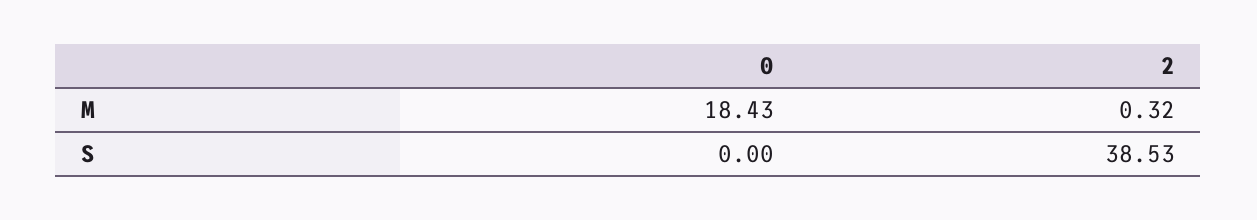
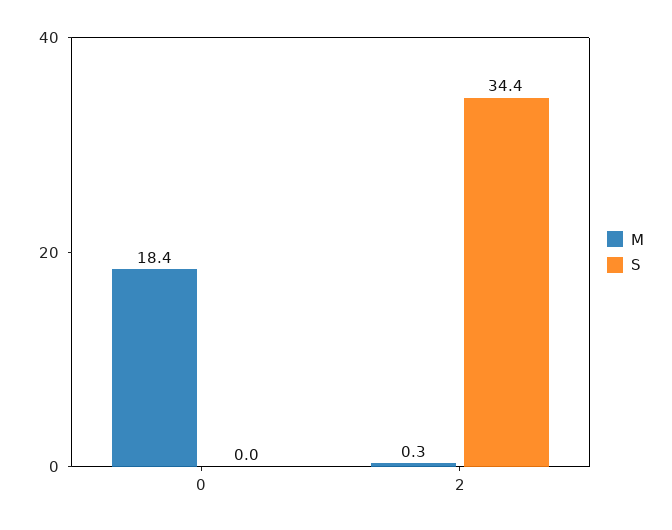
  {
    "M": {
      "0": 18.43,
      "2": 0.32
    },
    "S": {
      "0": 0,
-     "2": 38.53
+     "2": 34.4
    }
  }

